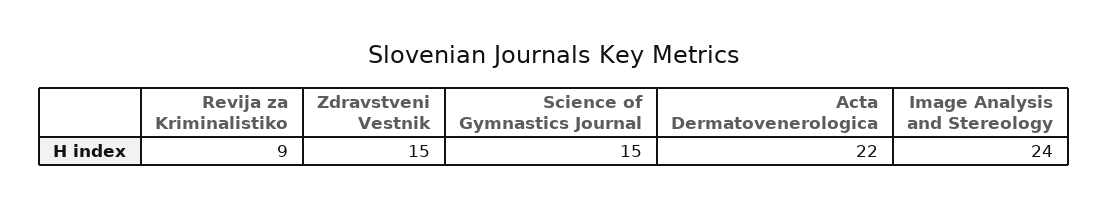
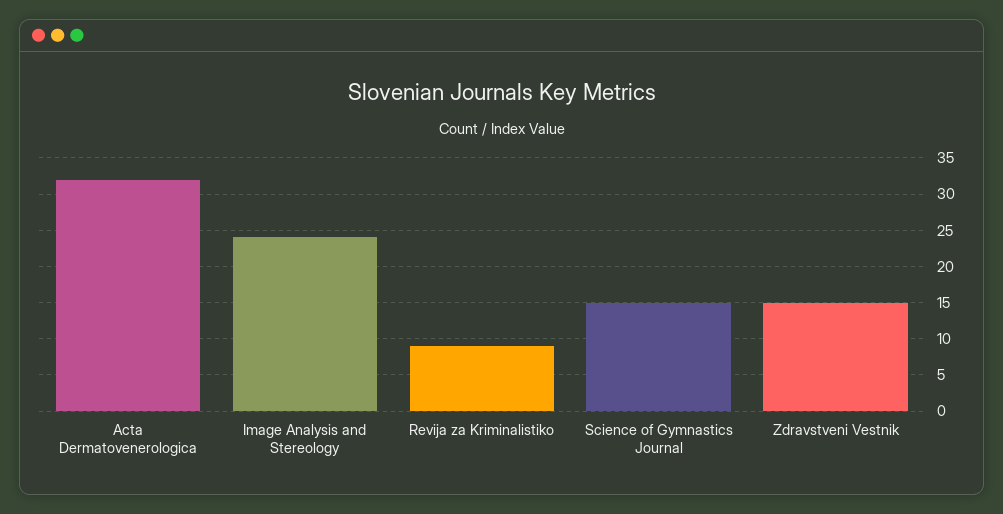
  {
    "Revija za Kriminalistiko": 9,
    "Zdravstveni Vestnik": 15,
    "Science of Gymnastics Journal": 15,
-   "Acta Dermatovenerologica": 22,
+   "Acta Dermatovenerologica": 32,
    "Image Analysis and Stereology": 24
  }

